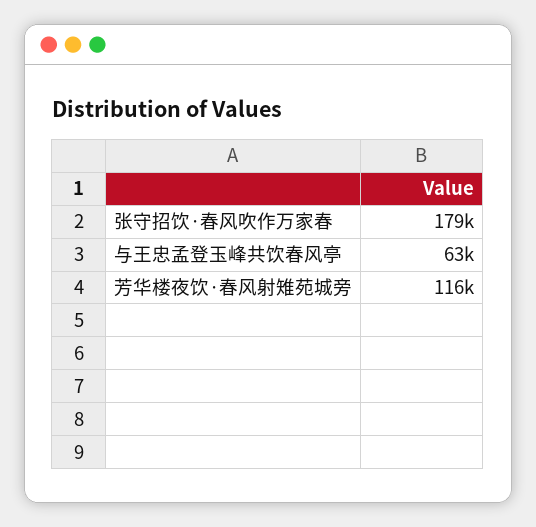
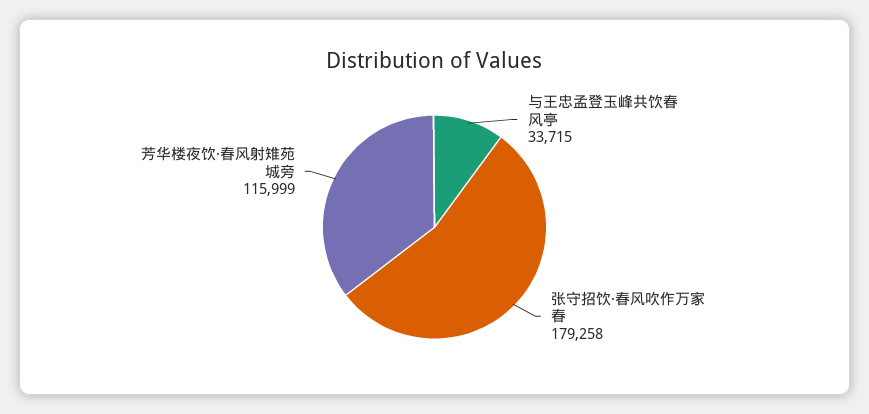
  {
    "张守招饮·春风吹作万家春": 179258,
-   "与王忠孟登玉峰共饮春风亭": 63000,
+   "与王忠孟登玉峰共饮春风亭": 33715,
    "芳华楼夜饮·春风射雉苑城旁": 115999
  }

